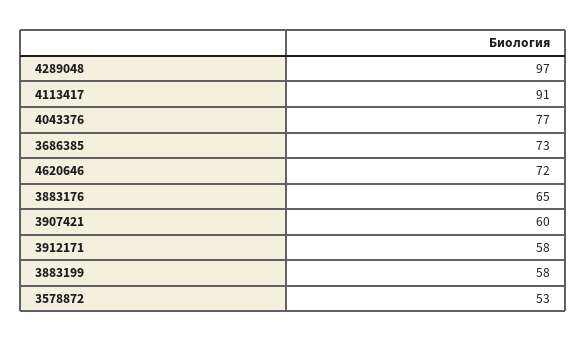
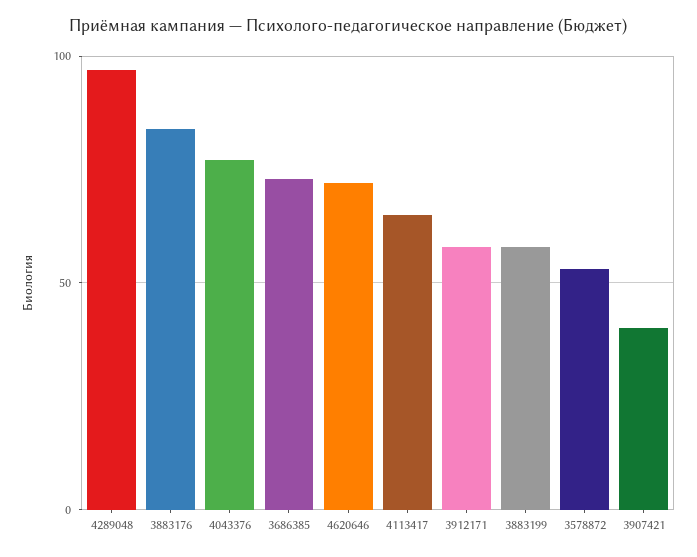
  {
    "4289048": 97,
-   "4113417": 91,
+   "4113417": 65,
    "4043376": 77,
    "3686385": 73,
    "4620646": 72,
-   "3883176": 65,
+   "3883176": 85,
-   "3907421": 60,
+   "3907421": 40,
    "3912171": 58,
    "3883199": 58,
    "3578872": 53
  }

